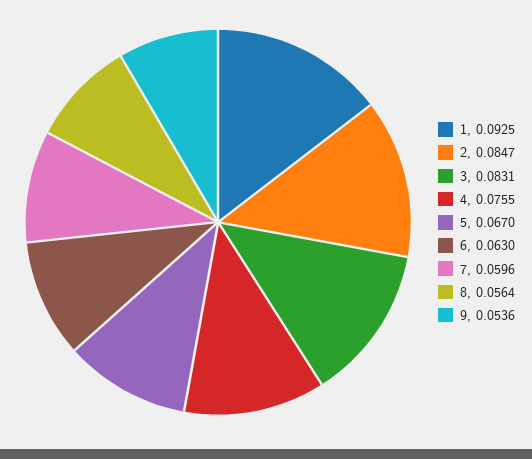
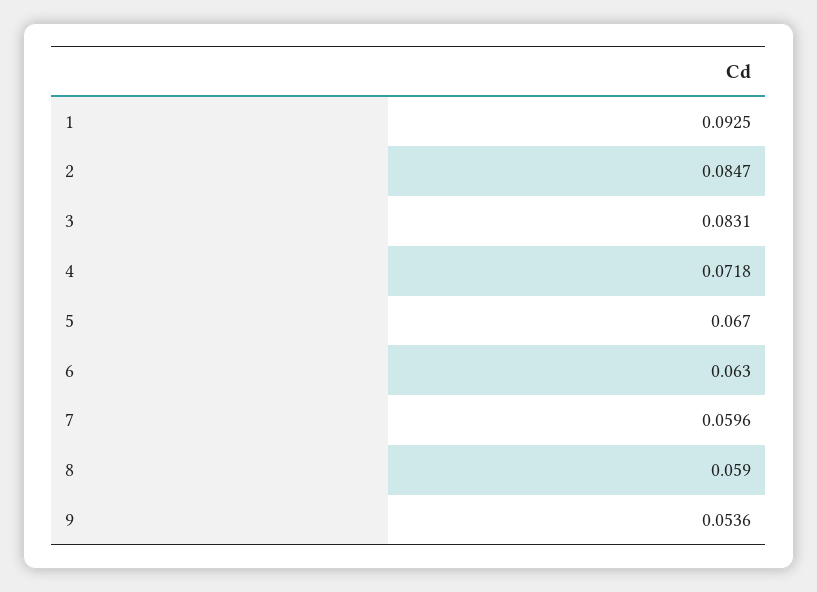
  {
    "1": 0.0925,
    "2": 0.0847,
    "3": 0.0831,
-   "4": 0.0755,
+   "4": 0.0718,
    "5": 0.067,
    "6": 0.063,
    "7": 0.0596,
-   "8": 0.0564,
+   "8": 0.059,
    "9": 0.0536
  }

